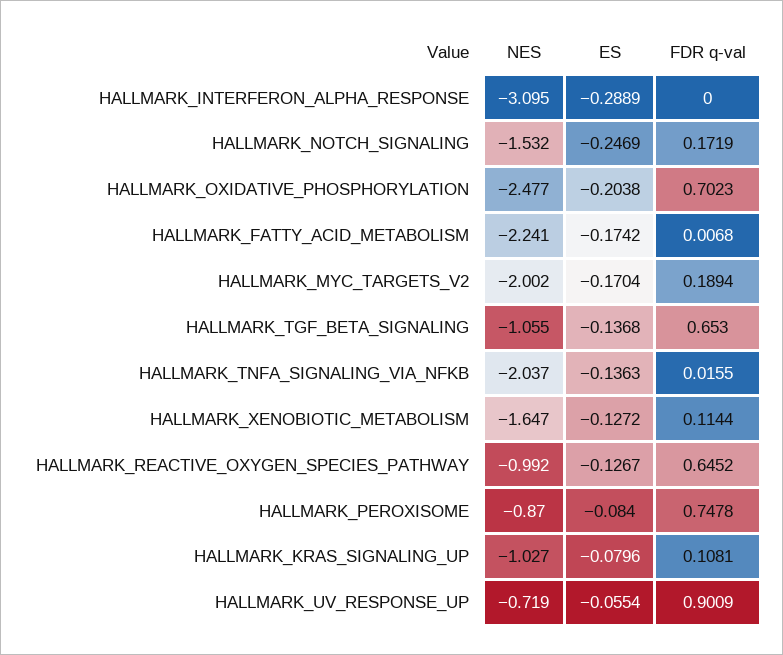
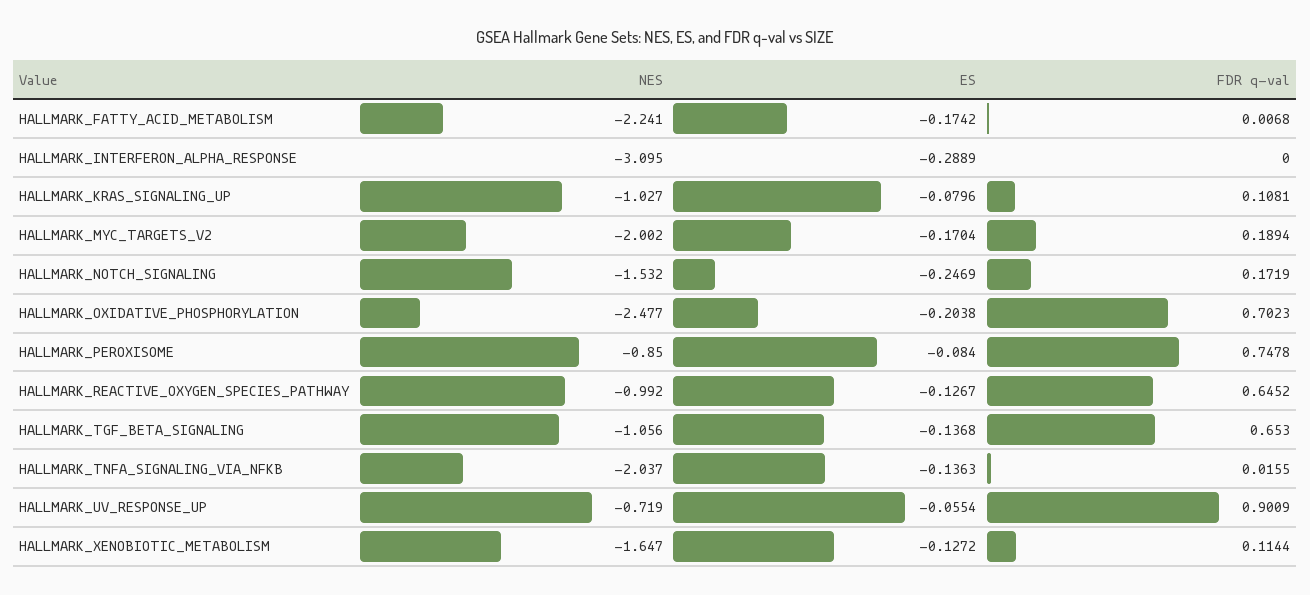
  {
    "NES": {
      "HALLMARK_INTERFERON_ALPHA_RESPONSE": -3.095,
      "HALLMARK_NOTCH_SIGNALING": -1.532,
      "HALLMARK_OXIDATIVE_PHOSPHORYLATION": -2.477,
      "HALLMARK_FATTY_ACID_METABOLISM": -2.241,
      "HALLMARK_MYC_TARGETS_V2": -2.002,
-     "HALLMARK_TGF_BETA_SIGNALING": -1.055,
+     "HALLMARK_TGF_BETA_SIGNALING": -1.056,
      "HALLMARK_TNFA_SIGNALING_VIA_NFKB": -2.037,
      "HALLMARK_XENOBIOTIC_METABOLISM": -1.647,
      "HALLMARK_REACTIVE_OXYGEN_SPECIES_PATHWAY": -0.992,
-     "HALLMARK_PEROXISOME": -0.87,
+     "HALLMARK_PEROXISOME": -0.85,
      "HALLMARK_KRAS_SIGNALING_UP": -1.027,
      "HALLMARK_UV_RESPONSE_UP": -0.719
    },
    "ES": {
      "HALLMARK_INTERFERON_ALPHA_RESPONSE": -0.2889,
      "HALLMARK_NOTCH_SIGNALING": -0.2469,
      "HALLMARK_OXIDATIVE_PHOSPHORYLATION": -0.2038,
      "HALLMARK_FATTY_ACID_METABOLISM": -0.1742,
      "HALLMARK_MYC_TARGETS_V2": -0.1704,
      "HALLMARK_TGF_BETA_SIGNALING": -0.1368,
      "HALLMARK_TNFA_SIGNALING_VIA_NFKB": -0.1363,
      "HALLMARK_XENOBIOTIC_METABOLISM": -0.1272,
      "HALLMARK_REACTIVE_OXYGEN_SPECIES_PATHWAY": -0.1267,
      "HALLMARK_PEROXISOME": -0.084,
      "HALLMARK_KRAS_SIGNALING_UP": -0.0796,
      "HALLMARK_UV_RESPONSE_UP": -0.0554
    },
    "FDR q-val": {
      "HALLMARK_INTERFERON_ALPHA_RESPONSE": 0,
      "HALLMARK_NOTCH_SIGNALING": 0.1719,
      "HALLMARK_OXIDATIVE_PHOSPHORYLATION": 0.7023,
      "HALLMARK_FATTY_ACID_METABOLISM": 0.0068,
      "HALLMARK_MYC_TARGETS_V2": 0.1894,
      "HALLMARK_TGF_BETA_SIGNALING": 0.653,
      "HALLMARK_TNFA_SIGNALING_VIA_NFKB": 0.0155,
      "HALLMARK_XENOBIOTIC_METABOLISM": 0.1144,
      "HALLMARK_REACTIVE_OXYGEN_SPECIES_PATHWAY": 0.6452,
      "HALLMARK_PEROXISOME": 0.7478,
      "HALLMARK_KRAS_SIGNALING_UP": 0.1081,
      "HALLMARK_UV_RESPONSE_UP": 0.9009
    }
  }

